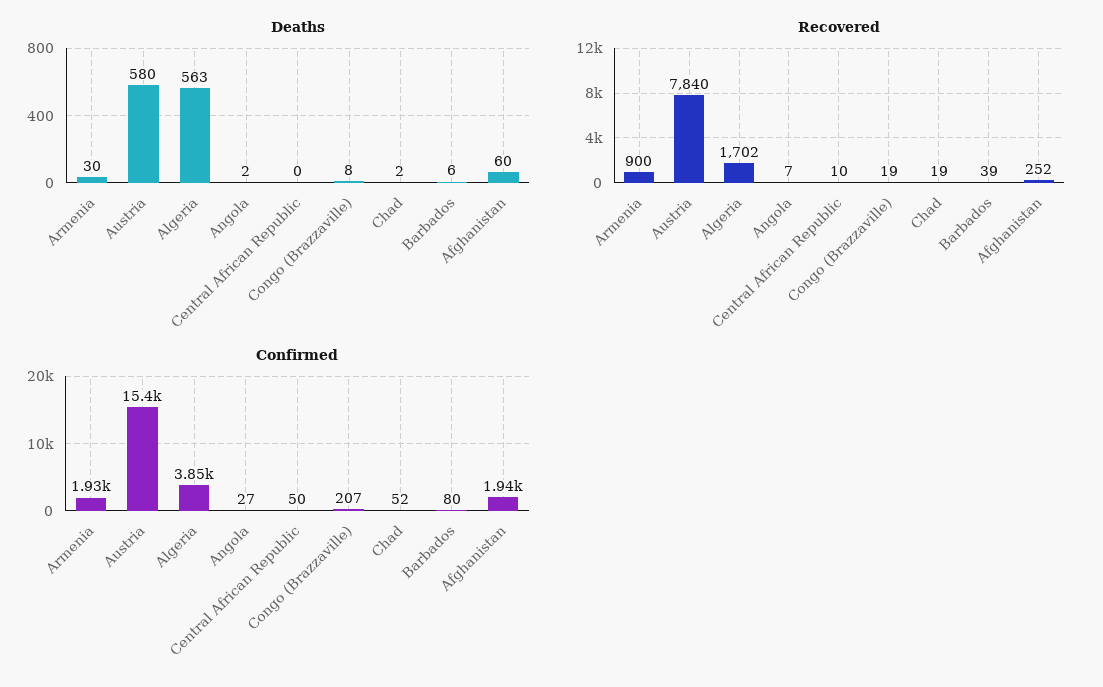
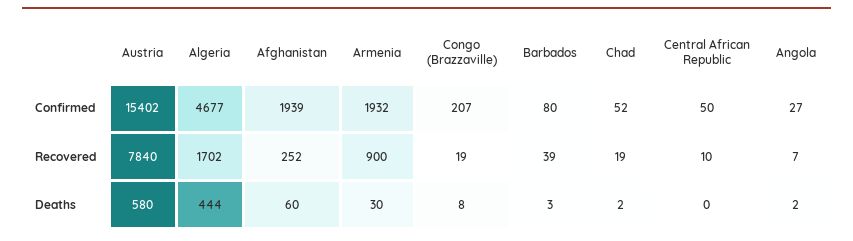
  {
    "Deaths": {
      "Armenia": 30,
      "Austria": 580,
-     "Algeria": 563,
+     "Algeria": 444,
      "Angola": 2,
      "Central African Republic": 0,
      "Congo (Brazzaville)": 8,
      "Chad": 2,
-     "Barbados": 6,
+     "Barbados": 3,
      "Afghanistan": 60
    },
    "Recovered": {
      "Armenia": 900,
      "Austria": 7840,
      "Algeria": 1702,
      "Angola": 7,
      "Central African Republic": 10,
      "Congo (Brazzaville)": 19,
      "Chad": 19,
      "Barbados": 39,
      "Afghanistan": 252
    },
    "Confirmed": {
      "Armenia": 1932,
      "Austria": 15402,
-     "Algeria": 3850,
+     "Algeria": 4677,
      "Angola": 27,
      "Central African Republic": 50,
      "Congo (Brazzaville)": 207,
      "Chad": 52,
      "Barbados": 80,
      "Afghanistan": 1939
    }
  }

